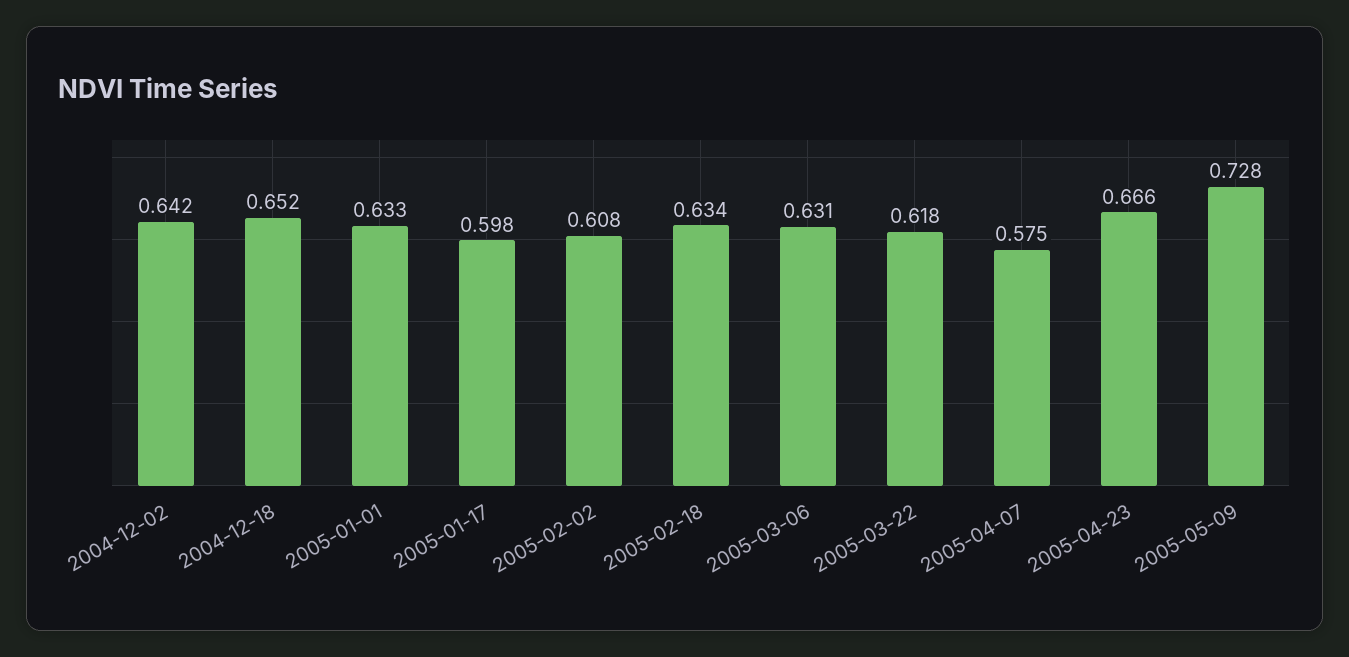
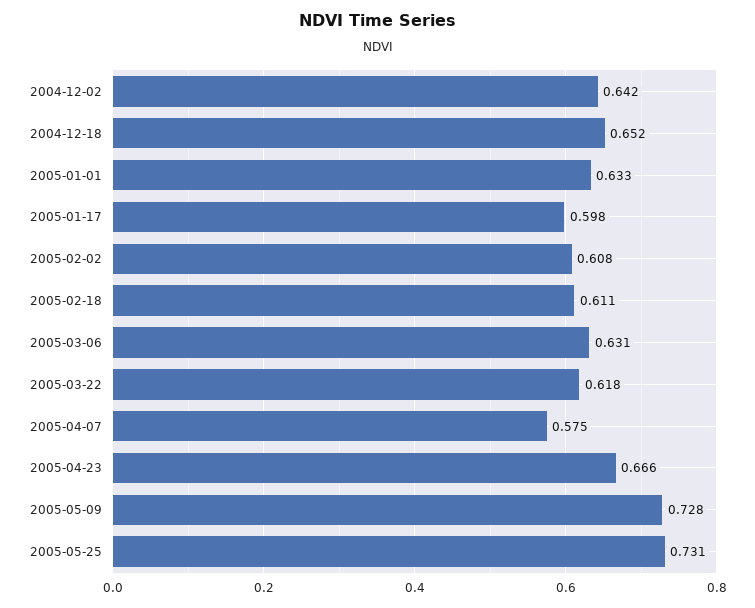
  {
    "2004-12-02": 0.642,
    "2004-12-18": 0.652,
    "2005-01-01": 0.633,
    "2005-01-17": 0.598,
    "2005-02-02": 0.608,
-   "2005-02-18": 0.634,
+   "2005-02-18": 0.611,
    "2005-03-06": 0.631,
    "2005-03-22": 0.618,
    "2005-04-07": 0.575,
    "2005-04-23": 0.666,
-   "2005-05-09": 0.728
+   "2005-05-09": 0.728,
+   "2005-05-25": 0.731
  }

